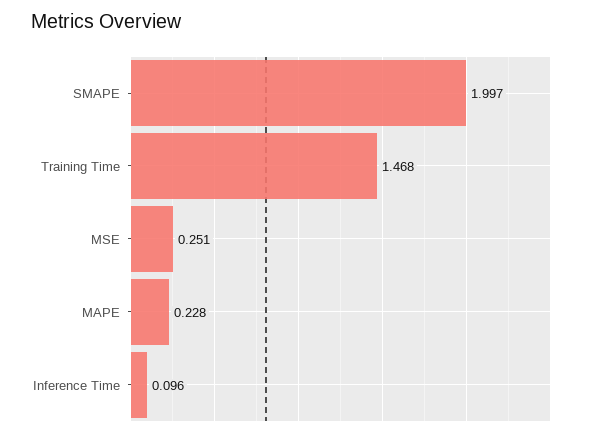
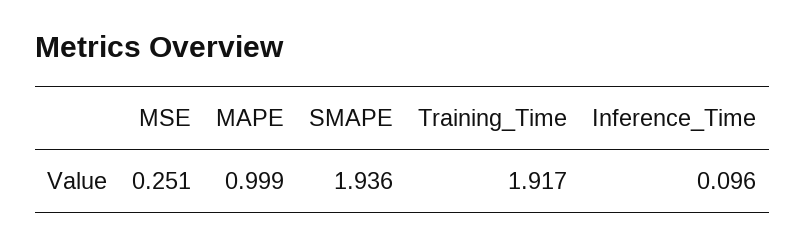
  {
-   "SMAPE": 1.997,
+   "SMAPE": 1.936,
-   "Training Time": 1.468,
+   "Training Time": 1.917,
    "MSE": 0.251,
-   "MAPE": 0.228,
+   "MAPE": 0.999,
    "Inference Time": 0.096
  }

